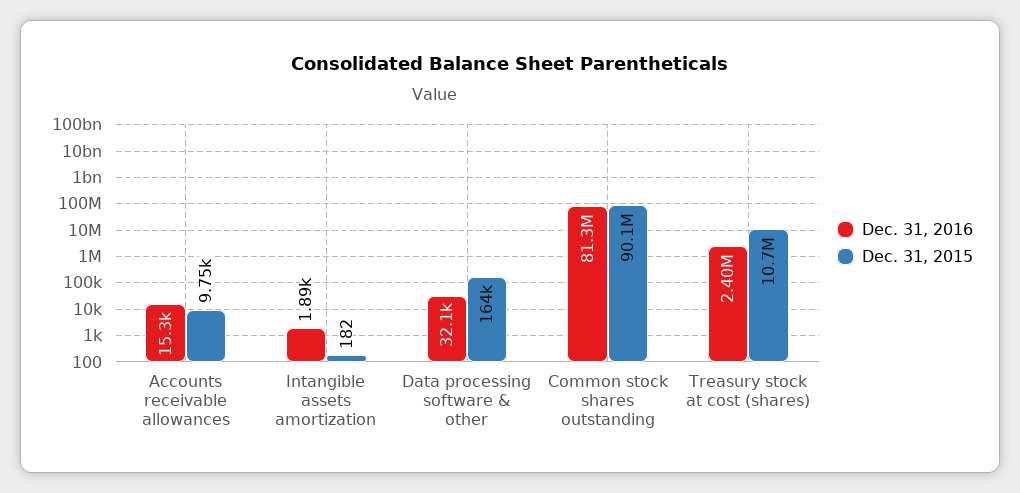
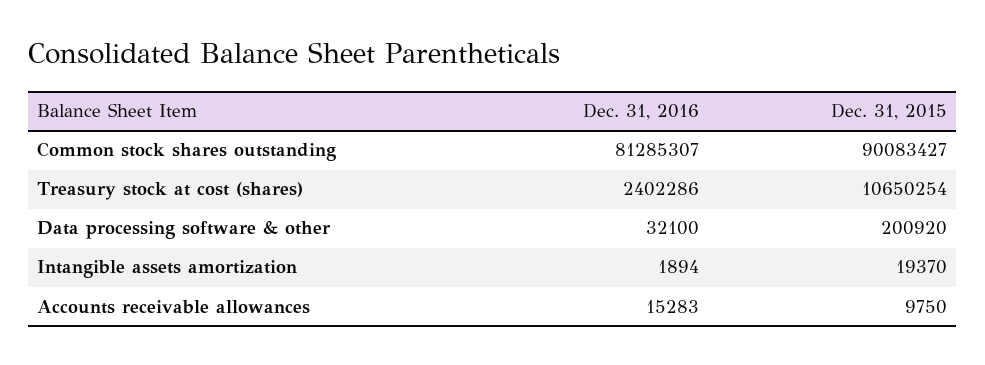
  {
    "Dec. 31, 2016": {
      "Accounts receivable allowances": 15283,
      "Intangible assets amortization": 1894,
      "Data processing software & other": 32100,
      "Common stock shares outstanding": 81285307,
      "Treasury stock at cost (shares)": 2402286
    },
    "Dec. 31, 2015": {
      "Accounts receivable allowances": 9750,
-     "Intangible assets amortization": 182,
+     "Intangible assets amortization": 19370,
-     "Data processing software & other": 164000,
+     "Data processing software & other": 200920,
      "Common stock shares outstanding": 90083427,
      "Treasury stock at cost (shares)": 10650254
    }
  }

